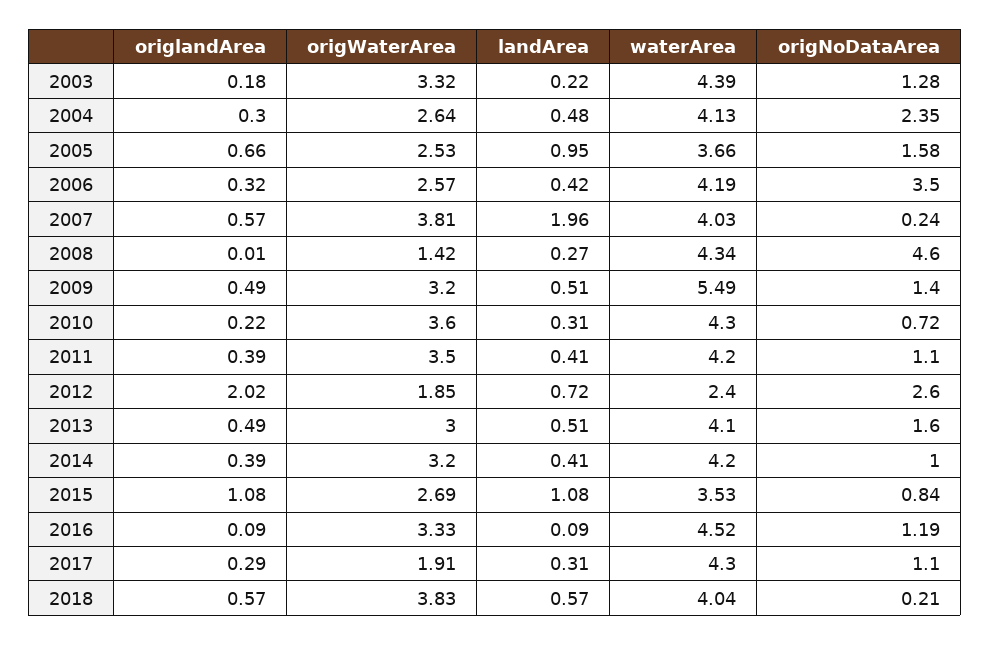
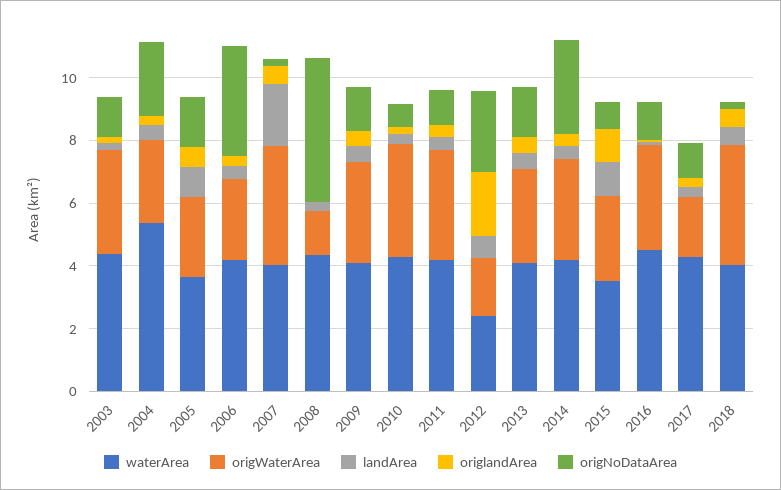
  {
    "origlandArea": {
      "2003": 0.18,
      "2004": 0.3,
      "2005": 0.66,
      "2006": 0.32,
      "2007": 0.57,
      "2008": 0.01,
      "2009": 0.49,
      "2010": 0.22,
      "2011": 0.39,
      "2012": 2.02,
      "2013": 0.49,
      "2014": 0.39,
      "2015": 1.08,
      "2016": 0.09,
      "2017": 0.29,
      "2018": 0.57
    },
    "origWaterArea": {
      "2003": 3.32,
      "2004": 2.64,
      "2005": 2.53,
      "2006": 2.57,
      "2007": 3.81,
      "2008": 1.42,
      "2009": 3.2,
      "2010": 3.6,
      "2011": 3.5,
      "2012": 1.85,
      "2013": 3,
      "2014": 3.2,
      "2015": 2.69,
      "2016": 3.33,
      "2017": 1.91,
      "2018": 3.83
    },
    "landArea": {
      "2003": 0.22,
      "2004": 0.48,
      "2005": 0.95,
      "2006": 0.42,
      "2007": 1.96,
      "2008": 0.27,
      "2009": 0.51,
      "2010": 0.31,
      "2011": 0.41,
      "2012": 0.72,
      "2013": 0.51,
      "2014": 0.41,
      "2015": 1.08,
      "2016": 0.09,
      "2017": 0.31,
      "2018": 0.57
    },
    "waterArea": {
      "2003": 4.39,
-     "2004": 4.13,
+     "2004": 5.5,
      "2005": 3.66,
      "2006": 4.19,
      "2007": 4.03,
      "2008": 4.34,
-     "2009": 5.49,
+     "2009": 4,
      "2010": 4.3,
      "2011": 4.2,
      "2012": 2.4,
      "2013": 4.1,
      "2014": 4.2,
      "2015": 3.53,
      "2016": 4.52,
      "2017": 4.3,
      "2018": 4.04
    },
    "origNoDataArea": {
      "2003": 1.28,
      "2004": 2.35,
      "2005": 1.58,
      "2006": 3.5,
      "2007": 0.24,
      "2008": 4.6,
      "2009": 1.4,
      "2010": 0.72,
      "2011": 1.1,
      "2012": 2.6,
      "2013": 1.6,
-     "2014": 1,
+     "2014": 3,
      "2015": 0.84,
      "2016": 1.19,
      "2017": 1.1,
      "2018": 0.21
    }
  }

